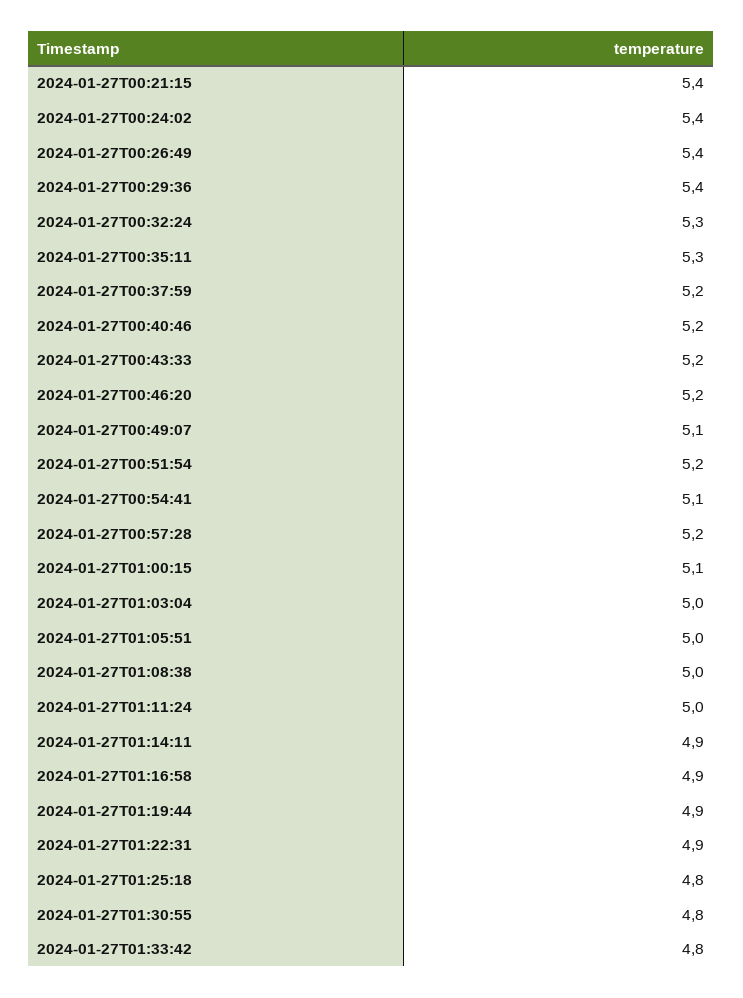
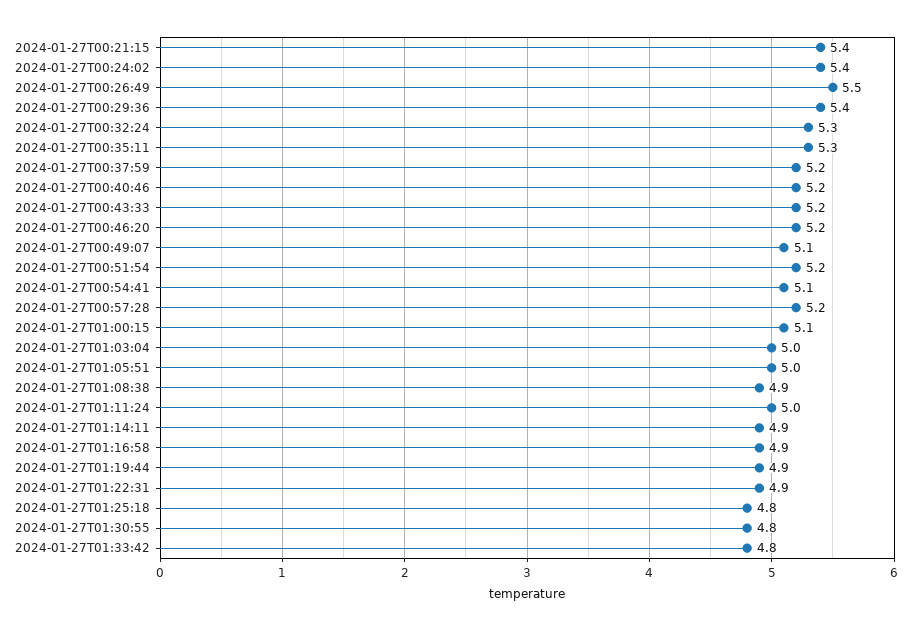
  {
    "2024-01-27T00:21:15": 5.4,
    "2024-01-27T00:24:02": 5.4,
-   "2024-01-27T00:26:49": 5.4,
+   "2024-01-27T00:26:49": 5.5,
    "2024-01-27T00:29:36": 5.4,
    "2024-01-27T00:32:24": 5.3,
    "2024-01-27T00:35:11": 5.3,
    "2024-01-27T00:37:59": 5.2,
    "2024-01-27T00:40:46": 5.2,
    "2024-01-27T00:43:33": 5.2,
    "2024-01-27T00:46:20": 5.2,
    "2024-01-27T00:49:07": 5.1,
    "2024-01-27T00:51:54": 5.2,
    "2024-01-27T00:54:41": 5.1,
    "2024-01-27T00:57:28": 5.2,
    "2024-01-27T01:00:15": 5.1,
    "2024-01-27T01:03:04": 5,
    "2024-01-27T01:05:51": 5,
-   "2024-01-27T01:08:38": 5,
+   "2024-01-27T01:08:38": 4.9,
    "2024-01-27T01:11:24": 5,
    "2024-01-27T01:14:11": 4.9,
    "2024-01-27T01:16:58": 4.9,
    "2024-01-27T01:19:44": 4.9,
    "2024-01-27T01:22:31": 4.9,
    "2024-01-27T01:25:18": 4.8,
    "2024-01-27T01:30:55": 4.8,
    "2024-01-27T01:33:42": 4.8
  }

